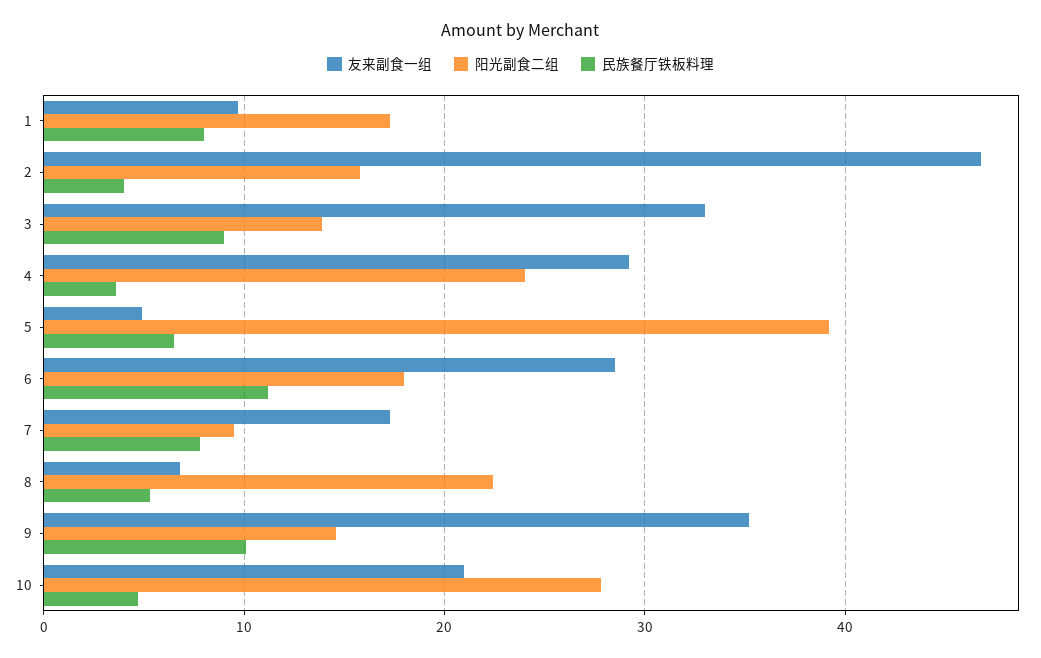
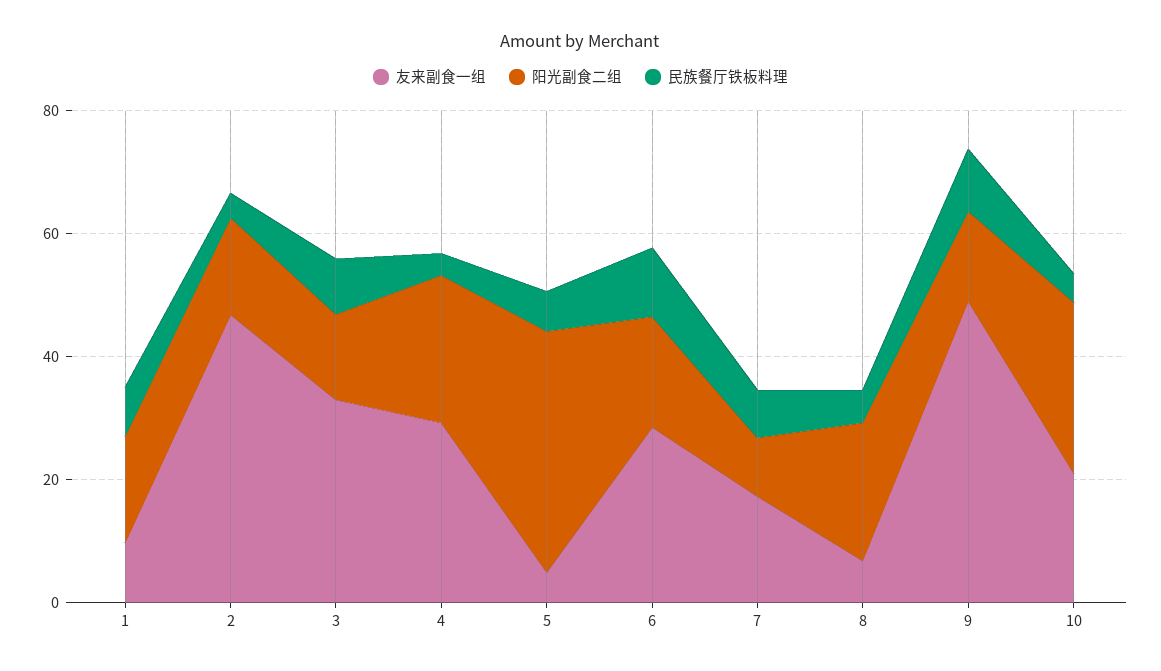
  {
    "友来副食一组": {
      "1": 10,
      "2": 47,
      "3": 33,
      "4": 29,
      "5": 5,
      "6": 29,
      "7": 17,
      "8": 7,
-     "9": 35,
+     "9": 50,
      "10": 21
    },
    "阳光副食二组": {
      "1": 17,
      "2": 16,
      "3": 14,
      "4": 24,
      "5": 39,
      "6": 18,
      "7": 10,
      "8": 22,
      "9": 15,
      "10": 28
    },
    "民族餐厅铁板料理": {
      "1": 8,
      "2": 4,
      "3": 9,
      "4": 4,
      "5": 7,
      "6": 11,
      "7": 8,
      "8": 5,
      "9": 10,
      "10": 5
    }
  }

